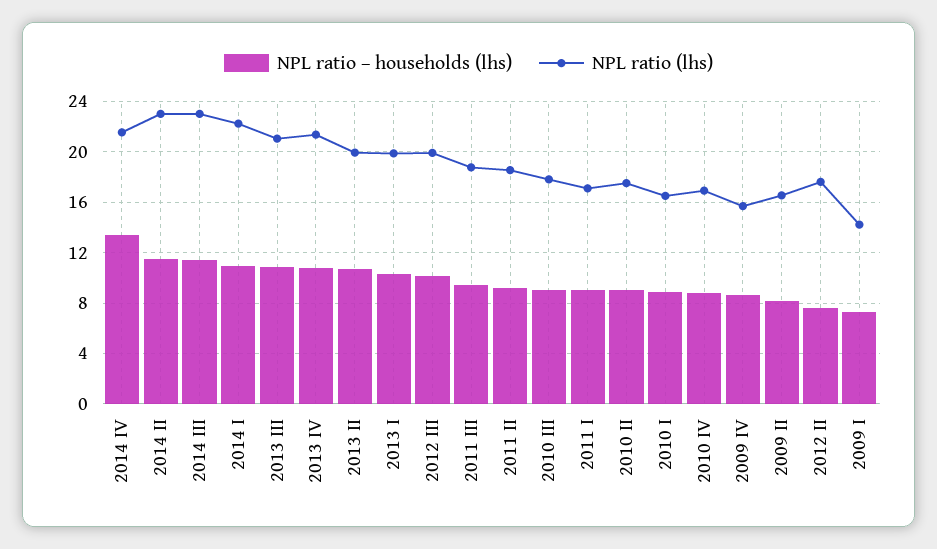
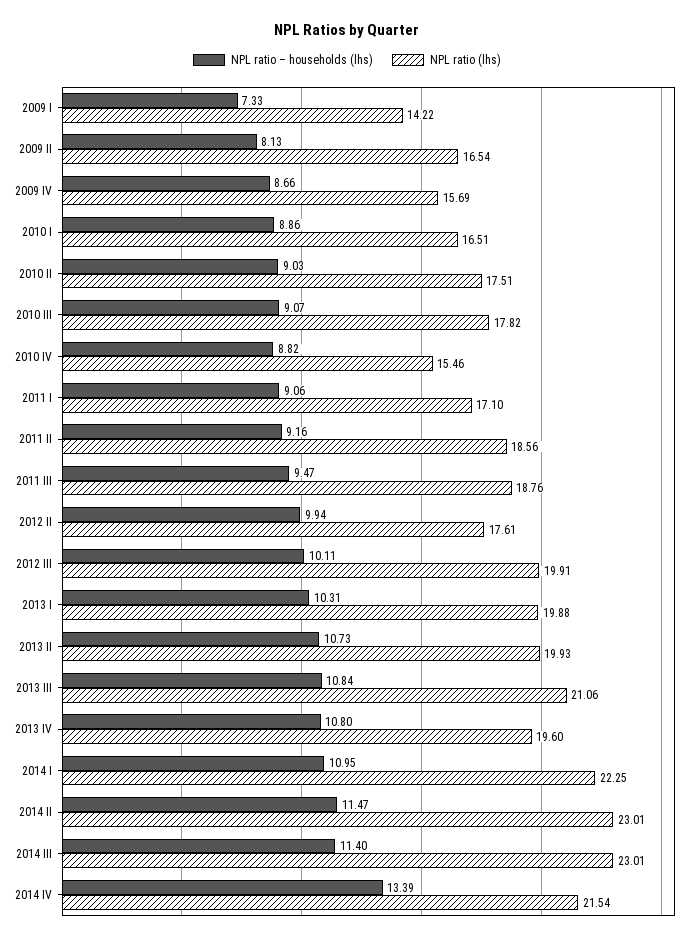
  {
    "NPL ratio – households (lhs)": {
      "2014 IV": 13.39,
      "2014 II": 11.47,
      "2014 III": 11.4,
      "2014 I": 10.95,
      "2013 III": 10.84,
      "2013 IV": 10.8,
      "2013 II": 10.73,
      "2013 I": 10.31,
      "2012 III": 10.11,
      "2011 III": 9.47,
      "2011 II": 9.16,
      "2010 III": 9.07,
      "2011 I": 9.06,
      "2010 II": 9.03,
      "2010 I": 8.86,
      "2010 IV": 8.82,
      "2009 IV": 8.66,
      "2009 II": 8.13,
-     "2012 II": 7.5,
+     "2012 II": 9.94,
      "2009 I": 7.33
    },
    "NPL ratio (lhs)": {
      "2014 IV": 21.54,
      "2014 II": 23.01,
      "2014 III": 23.01,
      "2014 I": 22.25,
      "2013 III": 21.06,
-     "2013 IV": 21.5,
+     "2013 IV": 19.6,
      "2013 II": 19.93,
      "2013 I": 19.88,
      "2012 III": 19.91,
      "2011 III": 18.76,
      "2011 II": 18.56,
      "2010 III": 17.82,
      "2011 I": 17.1,
      "2010 II": 17.51,
      "2010 I": 16.51,
-     "2010 IV": 17,
+     "2010 IV": 15.46,
      "2009 IV": 15.69,
      "2009 II": 16.54,
      "2012 II": 17.61,
      "2009 I": 14.22
    }
  }

